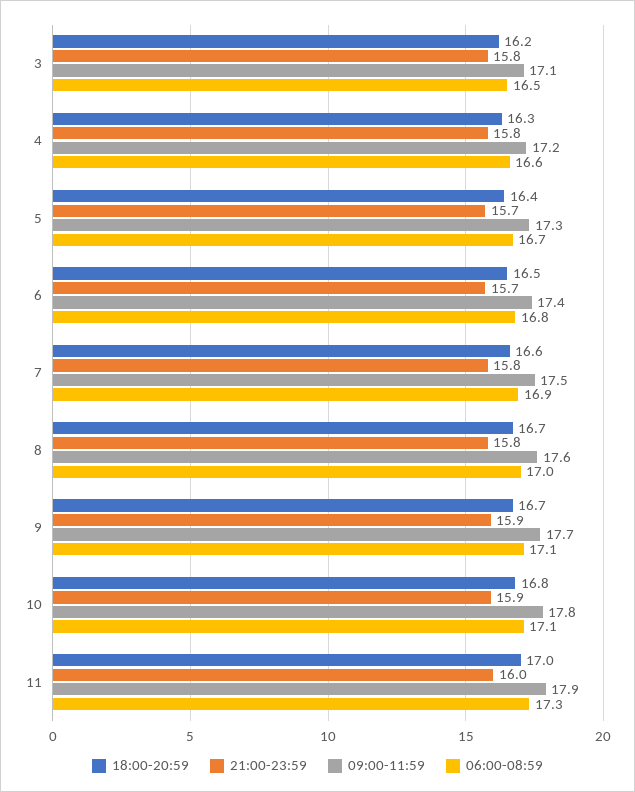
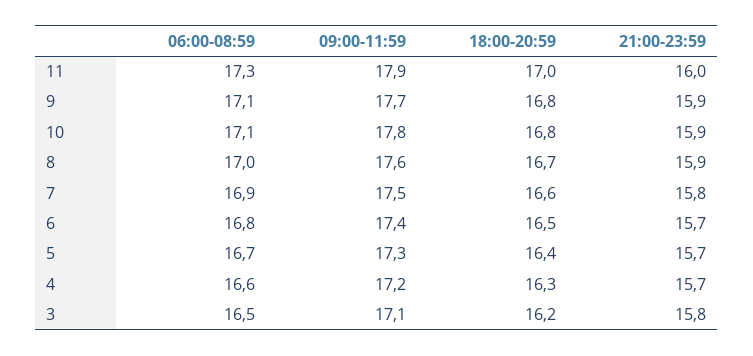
  {
    "18:00-20:59": {
      "3": 16.2,
      "4": 16.3,
      "5": 16.4,
      "6": 16.5,
      "7": 16.6,
      "8": 16.7,
-     "9": 16.7,
+     "9": 16.8,
      "10": 16.8,
      "11": 17
    },
    "21:00-23:59": {
      "3": 15.8,
-     "4": 15.8,
+     "4": 15.7,
      "5": 15.7,
      "6": 15.7,
      "7": 15.8,
-     "8": 15.8,
+     "8": 15.9,
      "9": 15.9,
      "10": 15.9,
      "11": 16
    },
    "09:00-11:59": {
      "3": 17.1,
      "4": 17.2,
      "5": 17.3,
      "6": 17.4,
      "7": 17.5,
      "8": 17.6,
      "9": 17.7,
      "10": 17.8,
      "11": 17.9
    },
    "06:00-08:59": {
      "3": 16.5,
      "4": 16.6,
      "5": 16.7,
      "6": 16.8,
      "7": 16.9,
      "8": 17,
      "9": 17.1,
      "10": 17.1,
      "11": 17.3
    }
  }

